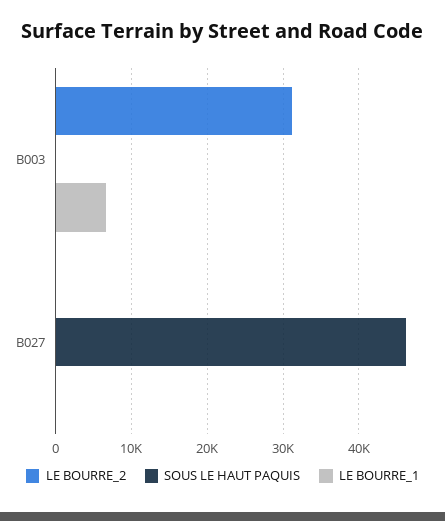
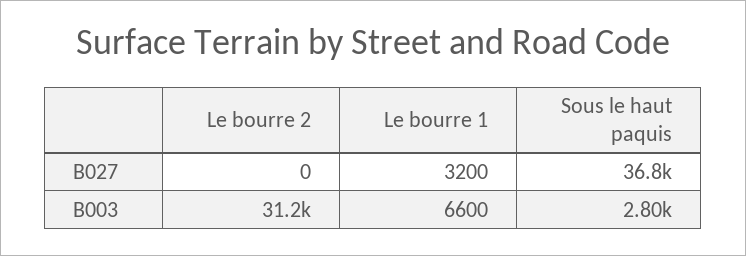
  {
    "LE BOURRE_2": {
      "B003": 31200,
      "B027": 0
    },
    "SOUS LE HAUT PAQUIS": {
-     "B003": 0,
+     "B003": 2800,
-     "B027": 46000
+     "B027": 36800
    },
    "LE BOURRE_1": {
      "B003": 6600,
-     "B027": 0
+     "B027": 3200
    }
  }

